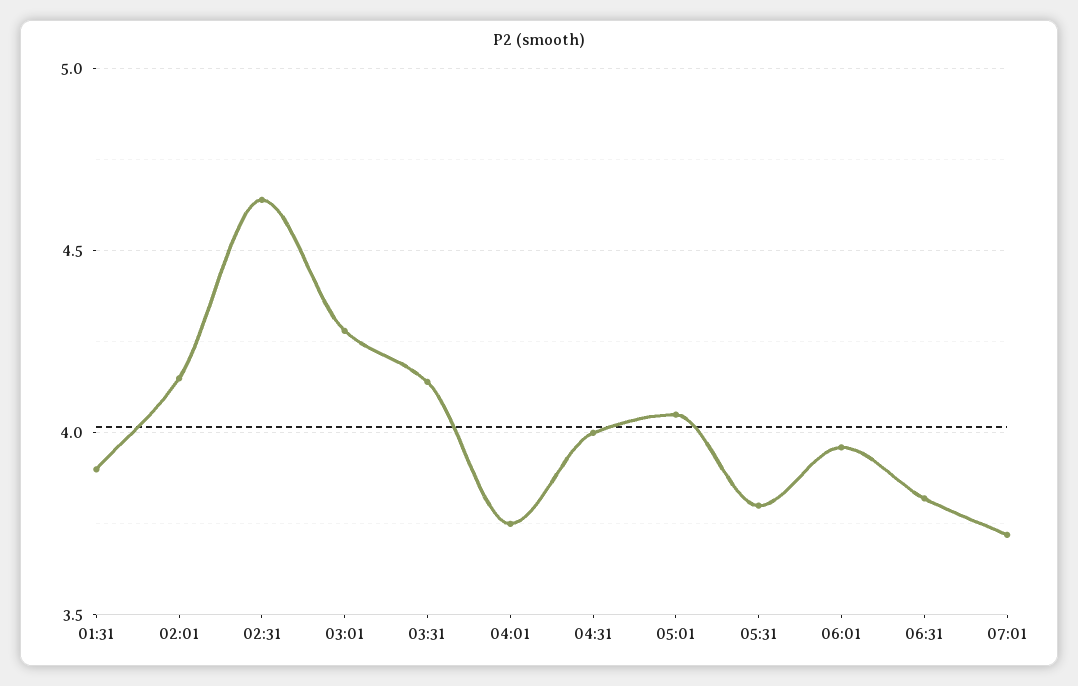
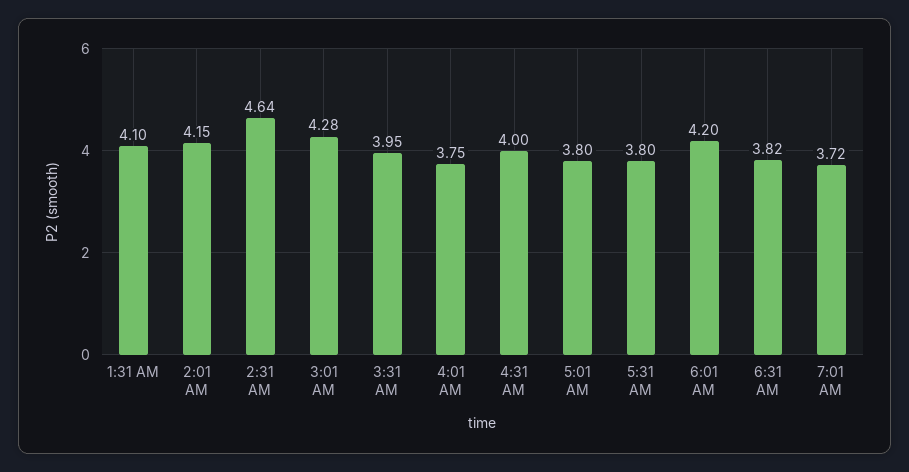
  {
-   "01:31": 3.9,
+   "01:31": 4.1,
    "02:01": 4.15,
    "02:31": 4.64,
    "03:01": 4.28,
-   "03:31": 4.15,
+   "03:31": 3.95,
    "04:01": 3.75,
    "04:31": 4,
-   "05:01": 4.05,
+   "05:01": 3.8,
    "05:31": 3.8,
-   "06:01": 3.95,
+   "06:01": 4.2,
    "06:31": 3.82,
    "07:01": 3.72
  }

